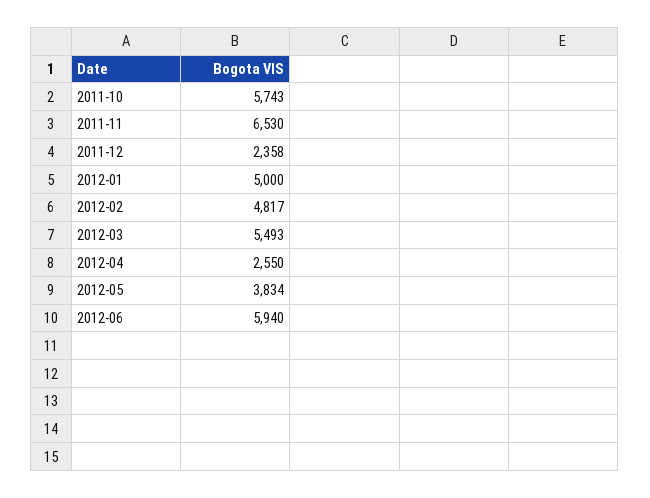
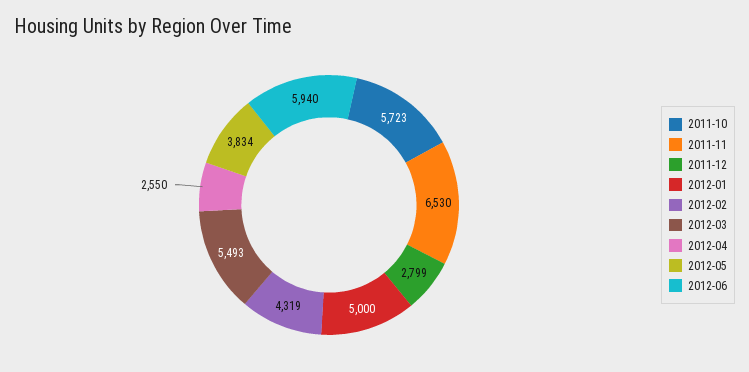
  {
-   "2011-10": 5743,
+   "2011-10": 5723,
    "2011-11": 6530,
-   "2011-12": 2358,
+   "2011-12": 2799,
    "2012-01": 5000,
-   "2012-02": 4817,
+   "2012-02": 4319,
    "2012-03": 5493,
    "2012-04": 2550,
    "2012-05": 3834,
    "2012-06": 5940
  }

